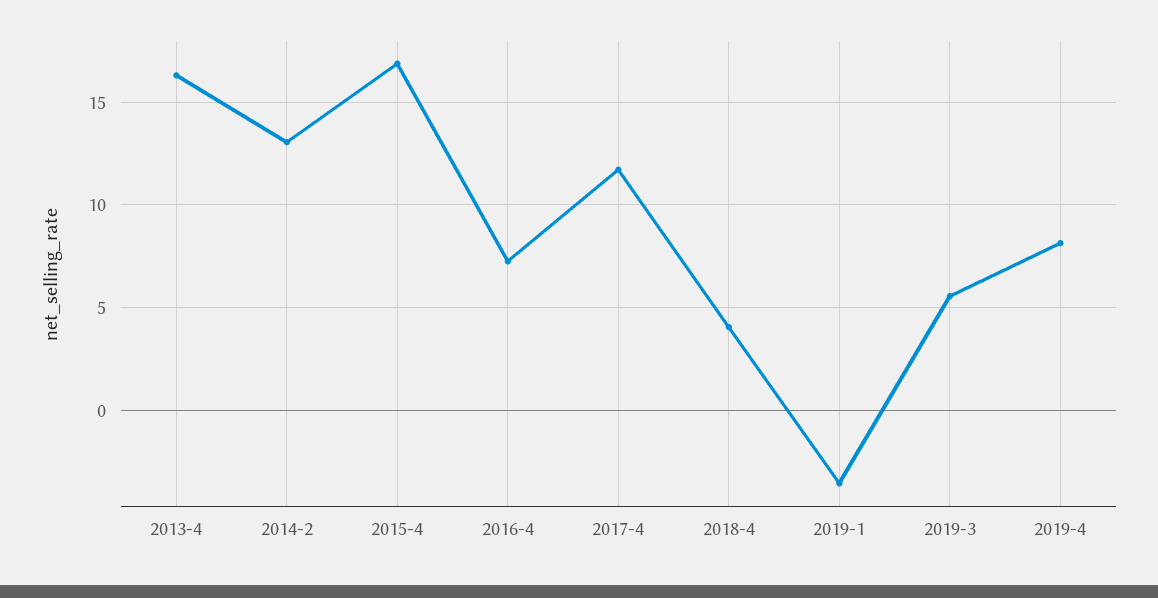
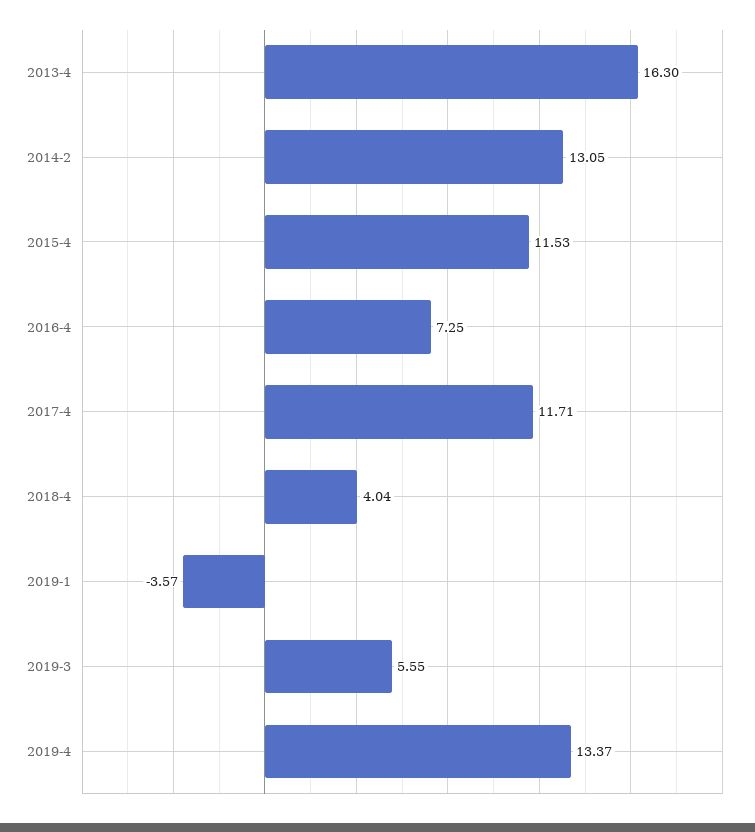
  {
    "2013-4": 16.3,
    "2014-2": 13.05,
-   "2015-4": 17,
+   "2015-4": 11.53,
    "2016-4": 7.25,
    "2017-4": 11.71,
    "2018-4": 4.04,
    "2019-1": -3.57,
    "2019-3": 5.55,
-   "2019-4": 8
+   "2019-4": 13.37
  }

